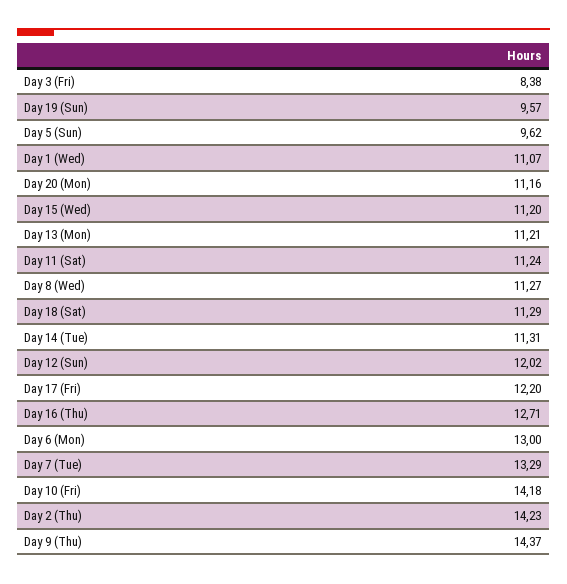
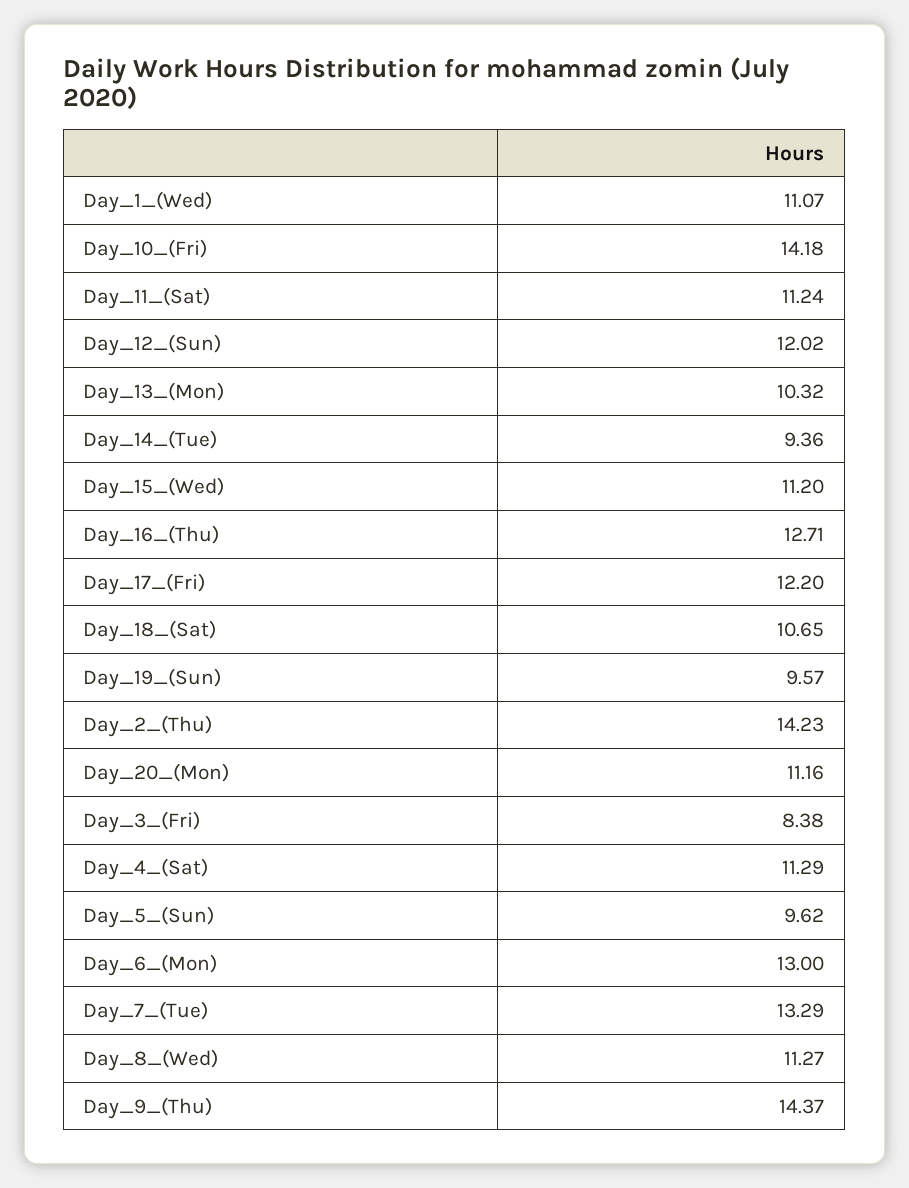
  {
    "Day 3 (Fri)": 8.38,
    "Day 19 (Sun)": 9.57,
    "Day 5 (Sun)": 9.62,
    "Day 1 (Wed)": 11.07,
    "Day 20 (Mon)": 11.16,
    "Day 15 (Wed)": 11.2,
-   "Day 13 (Mon)": 11.21,
+   "Day 13 (Mon)": 10.32,
    "Day 11 (Sat)": 11.24,
    "Day 8 (Wed)": 11.27,
-   "Day 18 (Sat)": 11.29,
+   "Day 18 (Sat)": 10.65,
-   "Day 14 (Tue)": 11.31,
+   "Day 14 (Tue)": 9.36,
    "Day 12 (Sun)": 12.02,
    "Day 17 (Fri)": 12.2,
    "Day 16 (Thu)": 12.71,
    "Day 6 (Mon)": 13,
    "Day 7 (Tue)": 13.29,
    "Day 10 (Fri)": 14.18,
    "Day 2 (Thu)": 14.23,
-   "Day 9 (Thu)": 14.37
+   "Day 9 (Thu)": 14.37,
+   "Day_4_(Sat)": 11.29
  }

